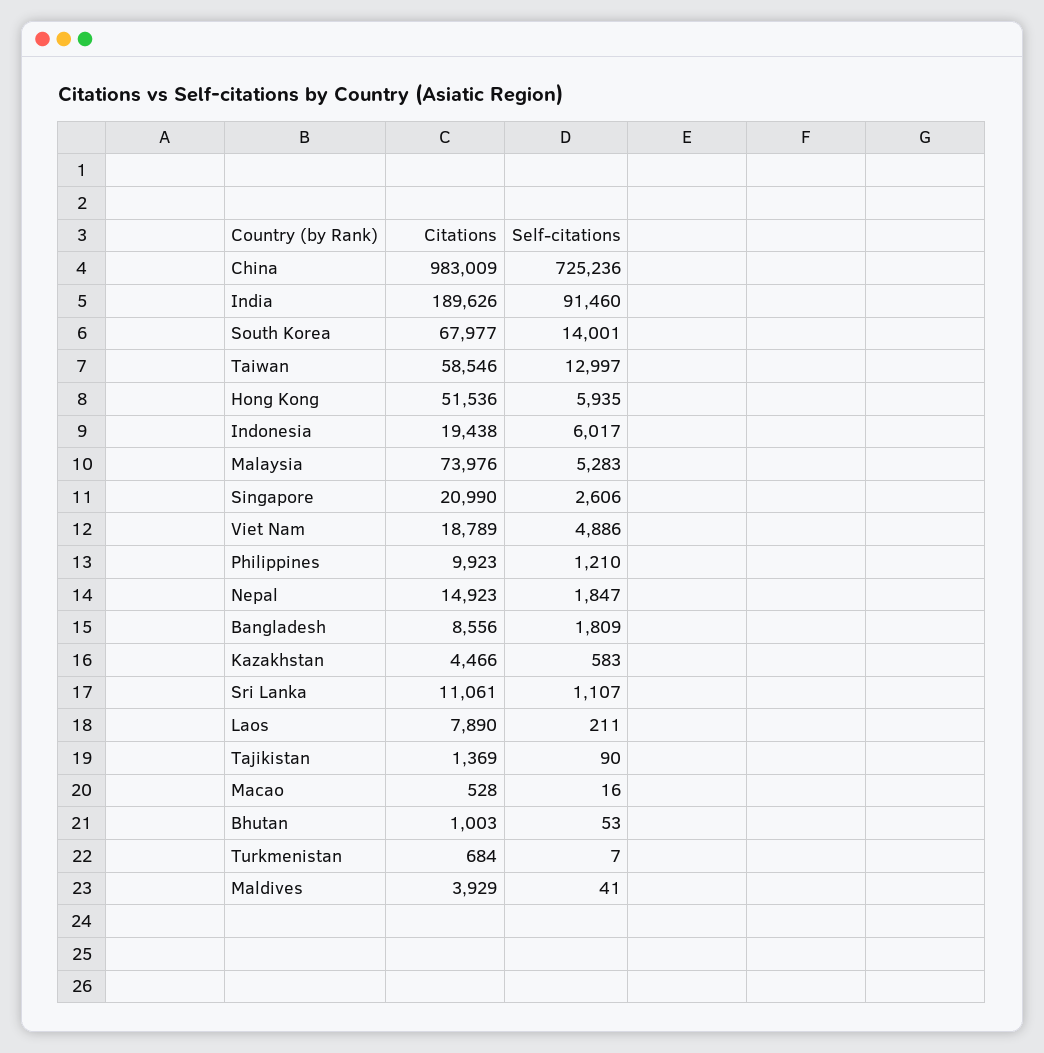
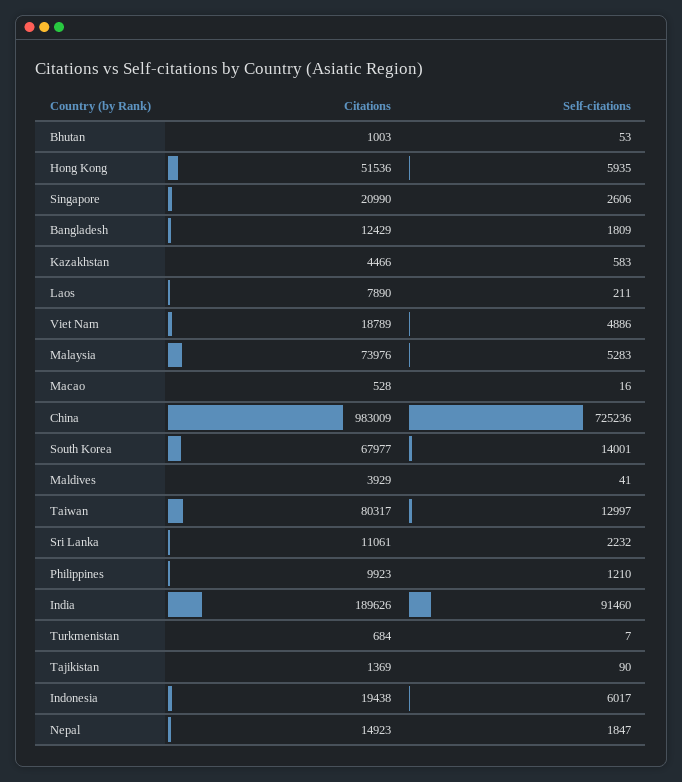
  {
    "Citations": {
      "China": 983009,
      "India": 189626,
      "South Korea": 67977,
-     "Taiwan": 58546,
+     "Taiwan": 80317,
      "Hong Kong": 51536,
      "Indonesia": 19438,
      "Malaysia": 73976,
      "Singapore": 20990,
      "Viet Nam": 18789,
      "Philippines": 9923,
      "Nepal": 14923,
-     "Bangladesh": 8556,
+     "Bangladesh": 12429,
      "Kazakhstan": 4466,
      "Sri Lanka": 11061,
      "Laos": 7890,
      "Tajikistan": 1369,
      "Macao": 528,
      "Bhutan": 1003,
      "Turkmenistan": 684,
      "Maldives": 3929
    },
    "Self-citations": {
      "China": 725236,
      "India": 91460,
      "South Korea": 14001,
      "Taiwan": 12997,
      "Hong Kong": 5935,
      "Indonesia": 6017,
      "Malaysia": 5283,
      "Singapore": 2606,
      "Viet Nam": 4886,
      "Philippines": 1210,
      "Nepal": 1847,
      "Bangladesh": 1809,
      "Kazakhstan": 583,
-     "Sri Lanka": 1107,
+     "Sri Lanka": 2232,
      "Laos": 211,
      "Tajikistan": 90,
      "Macao": 16,
      "Bhutan": 53,
      "Turkmenistan": 7,
      "Maldives": 41
    }
  }

